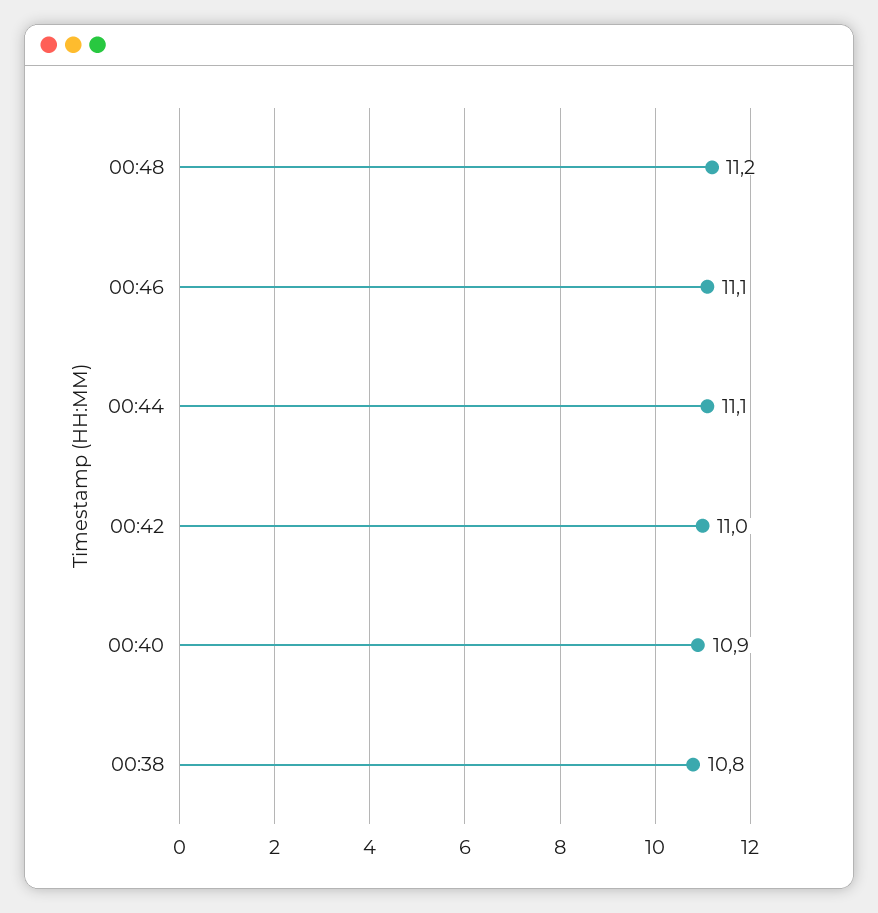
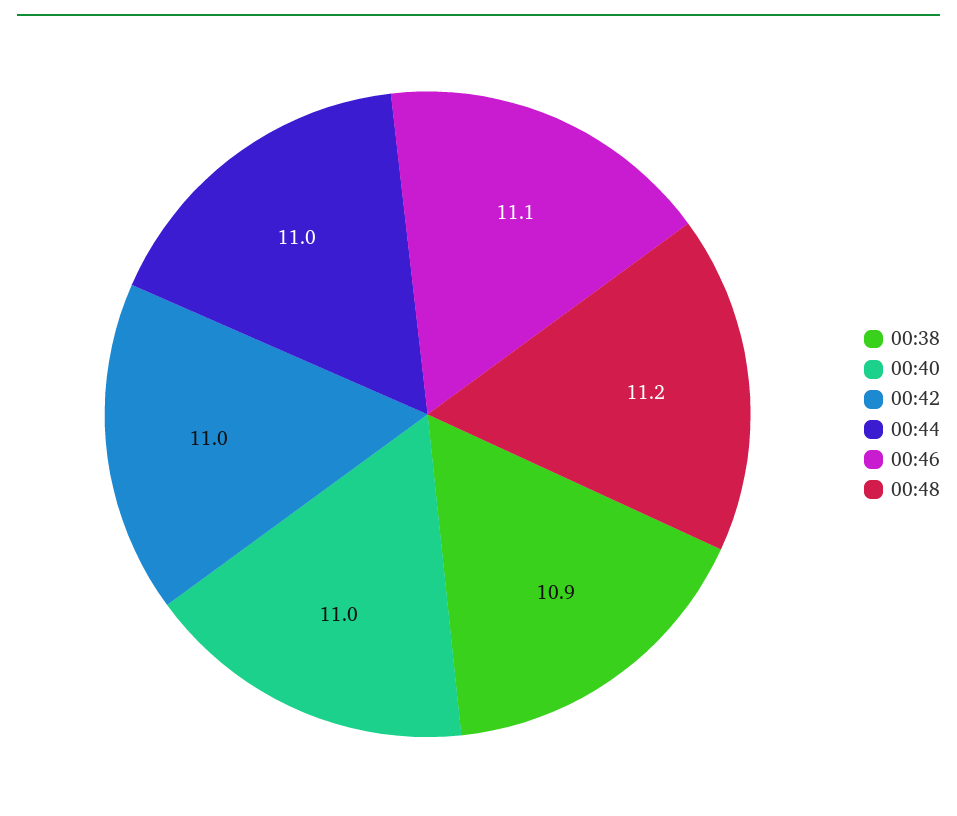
  {
    "00:48": 11.2,
    "00:46": 11.1,
-   "00:44": 11.1,
+   "00:44": 11,
    "00:42": 11,
-   "00:40": 10.9,
+   "00:40": 11,
-   "00:38": 10.8
+   "00:38": 10.9
  }

